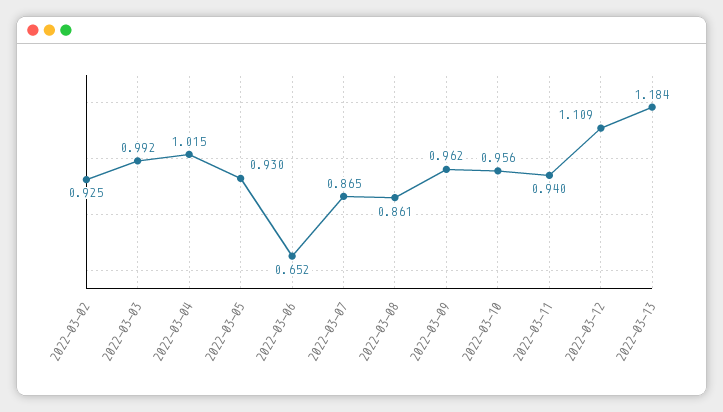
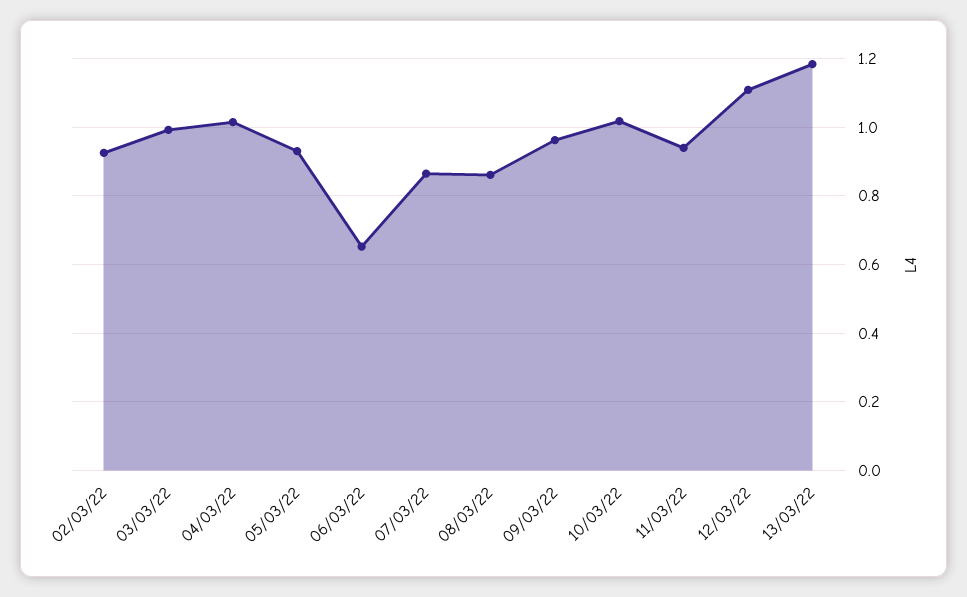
  {
    "2022-03-02": 0.925,
    "2022-03-03": 0.992,
    "2022-03-04": 1.015,
    "2022-03-05": 0.93,
    "2022-03-06": 0.652,
    "2022-03-07": 0.865,
    "2022-03-08": 0.861,
    "2022-03-09": 0.962,
-   "2022-03-10": 0.956,
+   "2022-03-10": 1.02,
    "2022-03-11": 0.94,
    "2022-03-12": 1.109,
    "2022-03-13": 1.184
  }

